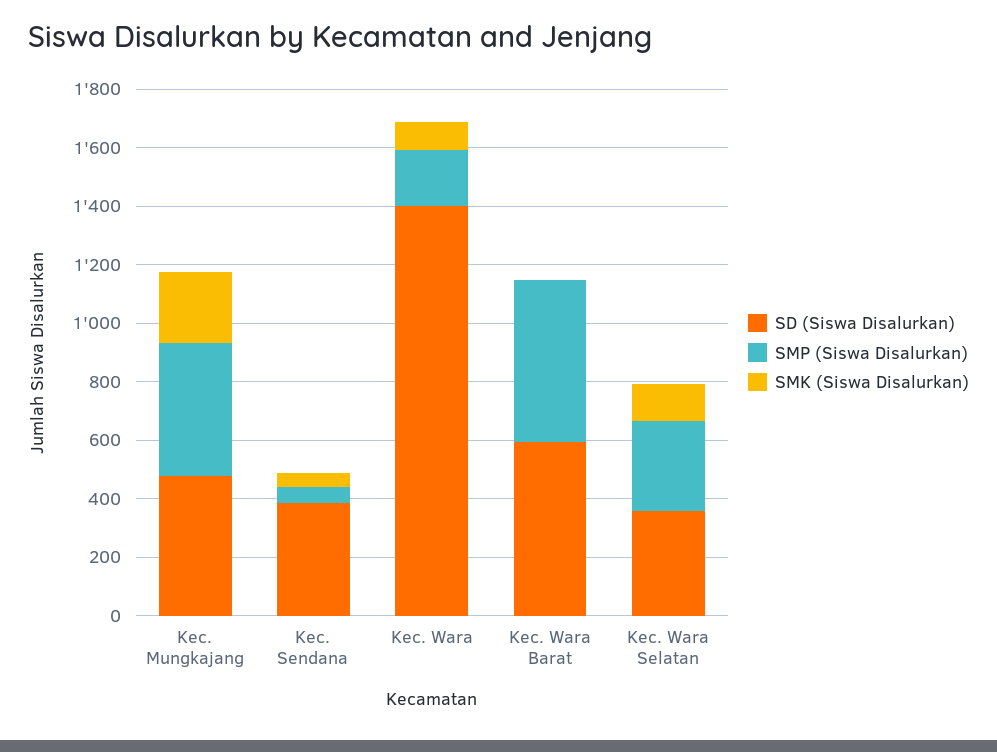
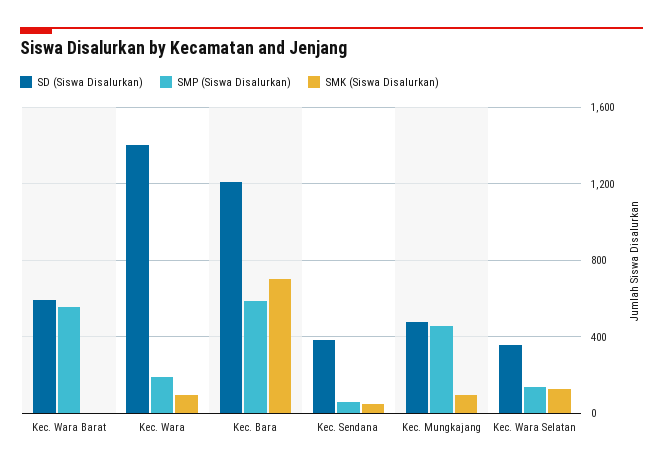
  {
    "SD (Siswa Disalurkan)": {
      "Kec. Mungkajang": 500,
      "Kec. Sendana": 400,
      "Kec. Wara": 1400,
      "Kec. Wara Barat": 600,
-     "Kec. Wara Selatan": 350
+     "Kec. Wara Selatan": 350,
+     "Kec. Bara": 1200
    },
    "SMP (Siswa Disalurkan)": {
      "Kec. Mungkajang": 450,
      "Kec. Sendana": 50,
      "Kec. Wara": 200,
      "Kec. Wara Barat": 550,
-     "Kec. Wara Selatan": 300
+     "Kec. Wara Selatan": 150,
+     "Kec. Bara": 600
    },
    "SMK (Siswa Disalurkan)": {
-     "Kec. Mungkajang": 250,
+     "Kec. Mungkajang": 100,
      "Kec. Sendana": 50,
      "Kec. Wara": 100,
      "Kec. Wara Barat": 0,
-     "Kec. Wara Selatan": 150
+     "Kec. Wara Selatan": 150,
+     "Kec. Bara": 700
    }
  }

